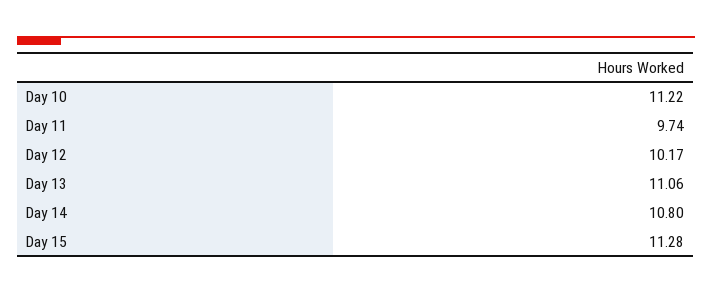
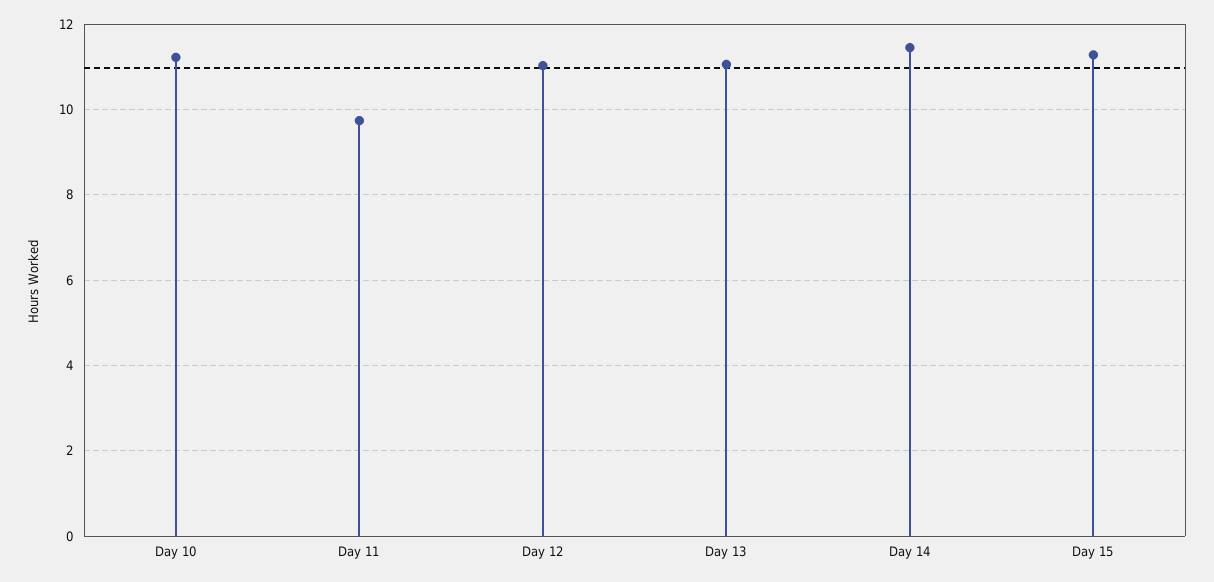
  {
    "Day 10": 11.22,
    "Day 11": 9.74,
-   "Day 12": 10.17,
+   "Day 12": 11,
    "Day 13": 11.06,
-   "Day 14": 10.8,
+   "Day 14": 11.4,
    "Day 15": 11.28
  }

